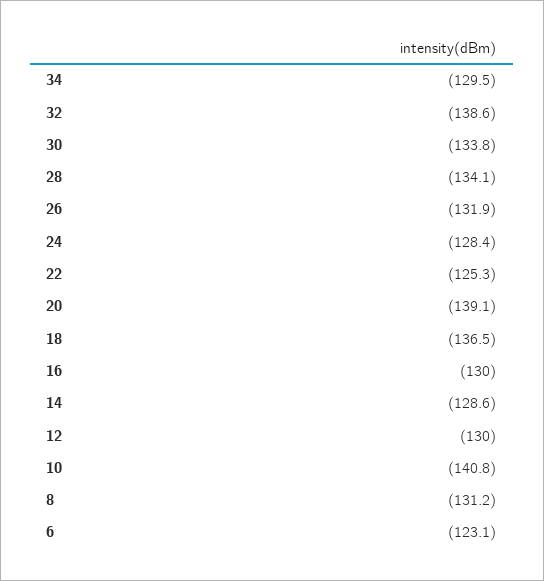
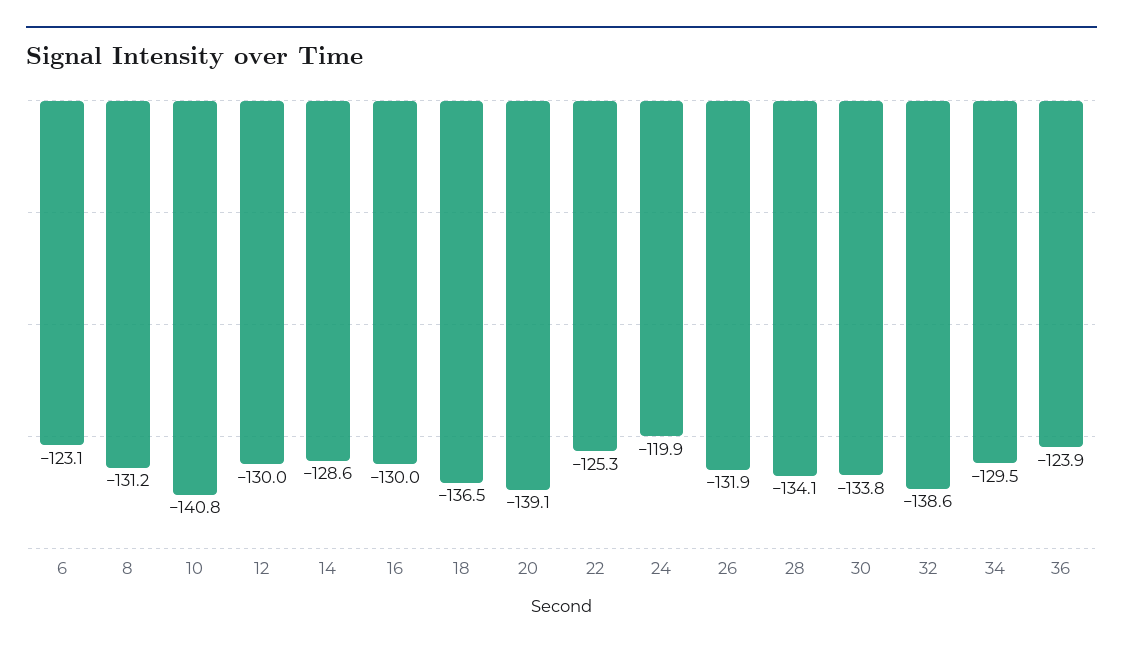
  {
    "34": -129.5,
    "32": -138.6,
    "30": -133.8,
    "28": -134.1,
    "26": -131.9,
-   "24": -128.4,
+   "24": -119.9,
    "22": -125.3,
    "20": -139.1,
    "18": -136.5,
    "16": -130,
    "14": -128.6,
    "12": -130,
    "10": -140.8,
    "8": -131.2,
-   "6": -123.1
+   "6": -123.1,
+   "36": -123.9
  }

